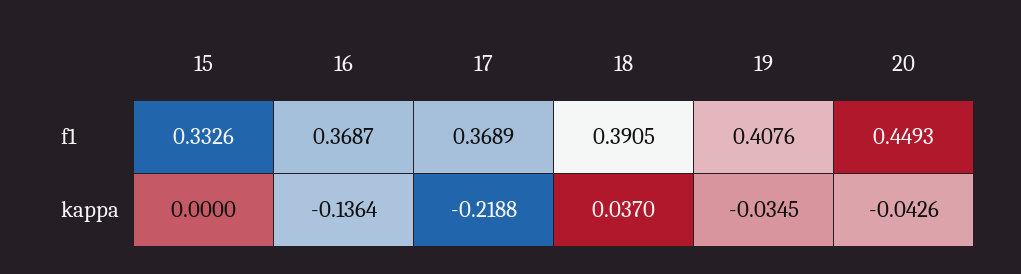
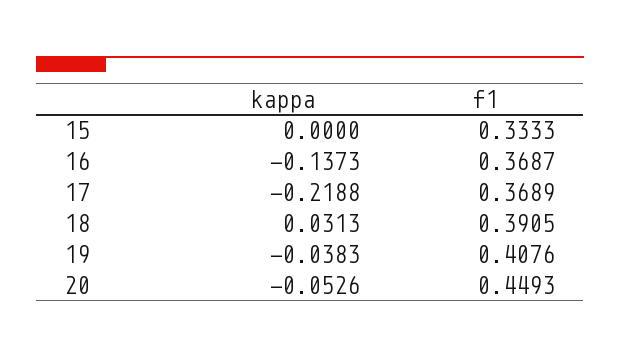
  {
    "15": {
-     "f1": 0.3326,
+     "f1": 0.3333,
      "kappa": 0
    },
    "16": {
      "f1": 0.3687,
-     "kappa": -0.1364
+     "kappa": -0.1373
    },
    "17": {
      "f1": 0.3689,
      "kappa": -0.2188
    },
    "18": {
      "f1": 0.3905,
-     "kappa": 0.037
+     "kappa": 0.0313
    },
    "19": {
      "f1": 0.4076,
-     "kappa": -0.0345
+     "kappa": -0.0383
    },
    "20": {
      "f1": 0.4493,
-     "kappa": -0.0426
+     "kappa": -0.0526
    }
  }

